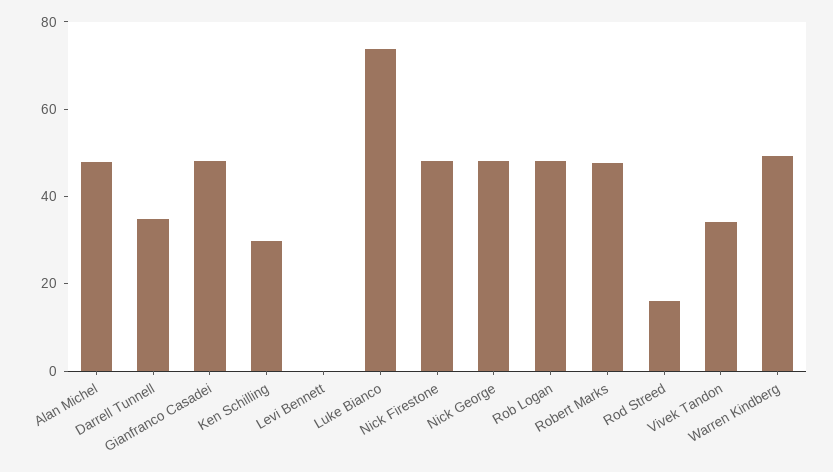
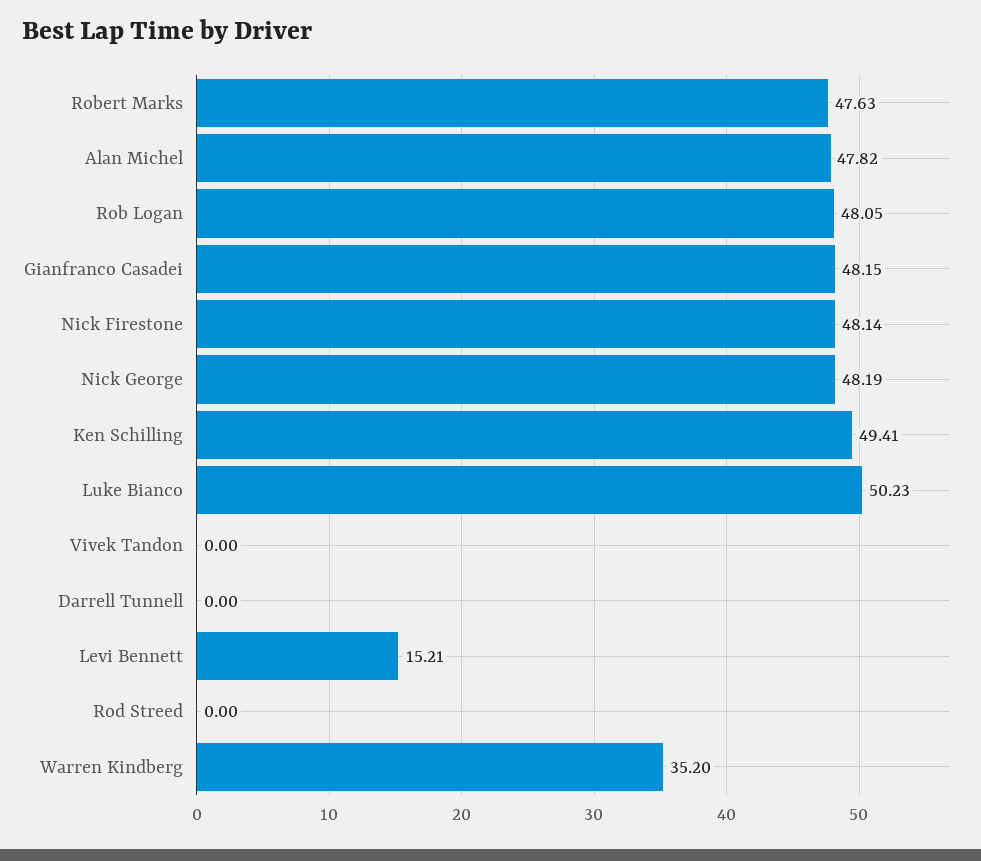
  {
    "Alan Michel": 47.82,
-   "Darrell Tunnell": 35,
+   "Darrell Tunnell": 0,
    "Gianfranco Casadei": 48.15,
-   "Ken Schilling": 30,
+   "Ken Schilling": 49.41,
-   "Levi Bennett": 0,
+   "Levi Bennett": 15.21,
-   "Luke Bianco": 75,
+   "Luke Bianco": 50.23,
    "Nick Firestone": 48.14,
    "Nick George": 48.19,
    "Rob Logan": 48.05,
    "Robert Marks": 47.63,
-   "Rod Streed": 15,
+   "Rod Streed": 0,
-   "Vivek Tandon": 35,
+   "Vivek Tandon": 0,
-   "Warren Kindberg": 50
+   "Warren Kindberg": 35.2
  }

